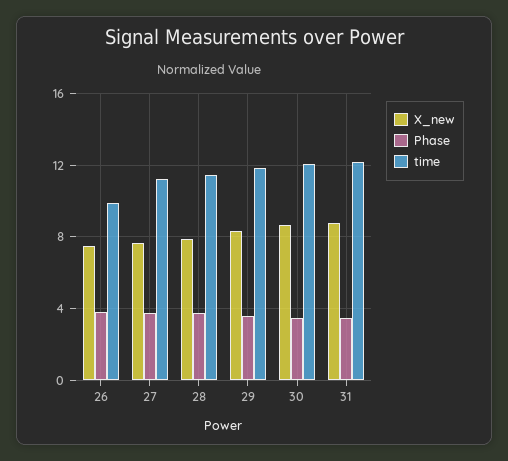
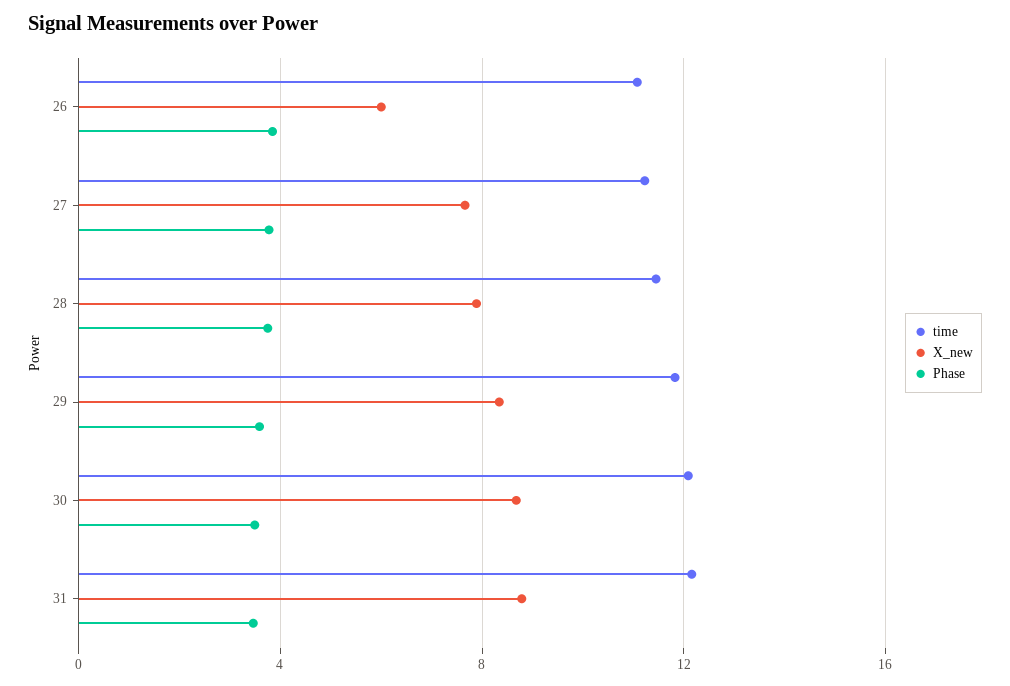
  {
    "X_new": {
-     "26": 7.5,
+     "26": 6,
      "27": 7.5,
      "28": 8,
      "29": 8.5,
      "30": 8.5,
      "31": 9
    },
    "Phase": {
      "26": 4,
      "27": 4,
      "28": 3.5,
      "29": 3.5,
      "30": 3.5,
      "31": 3.5
    },
    "time": {
-     "26": 10,
+     "26": 11,
      "27": 11,
      "28": 11.5,
      "29": 12,
      "30": 12,
      "31": 12
    }
  }

